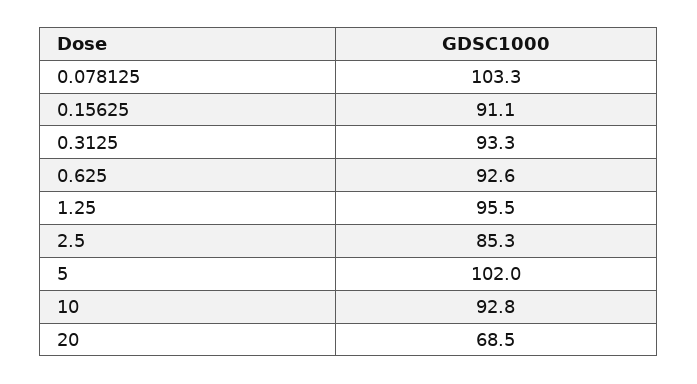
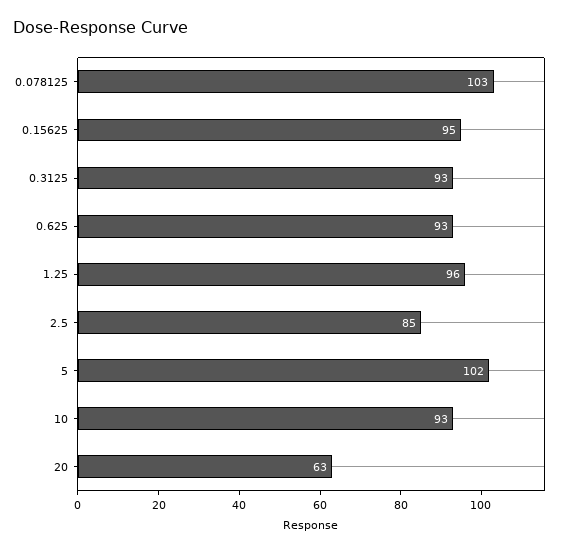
  {
    "0.078125": 103.3,
-   "0.15625": 91.1,
+   "0.15625": 95,
    "0.3125": 93.3,
    "0.625": 92.6,
    "1.25": 95.5,
    "2.5": 85.3,
    "5": 102,
    "10": 92.8,
-   "20": 68.5
+   "20": 63
  }

